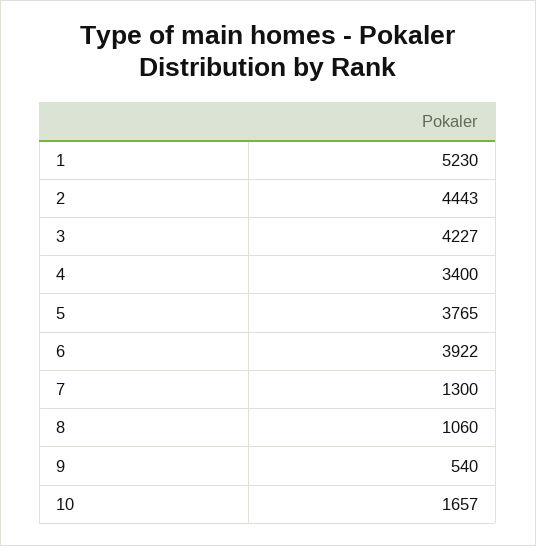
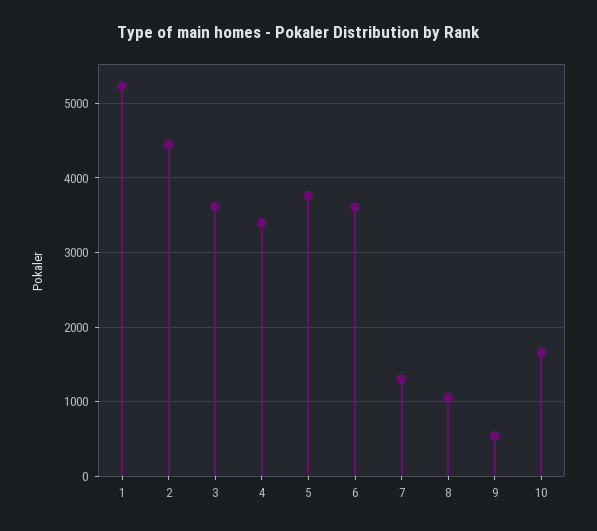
  {
    "1": 5230,
    "2": 4443,
-   "3": 4227,
+   "3": 3600,
    "4": 3400,
    "5": 3765,
-   "6": 3922,
+   "6": 3600,
    "7": 1300,
    "8": 1060,
    "9": 540,
    "10": 1657
  }

